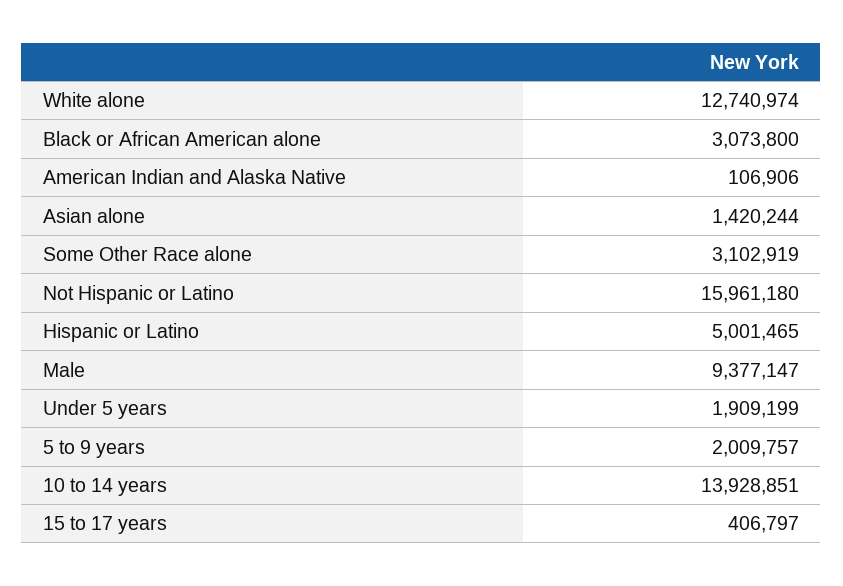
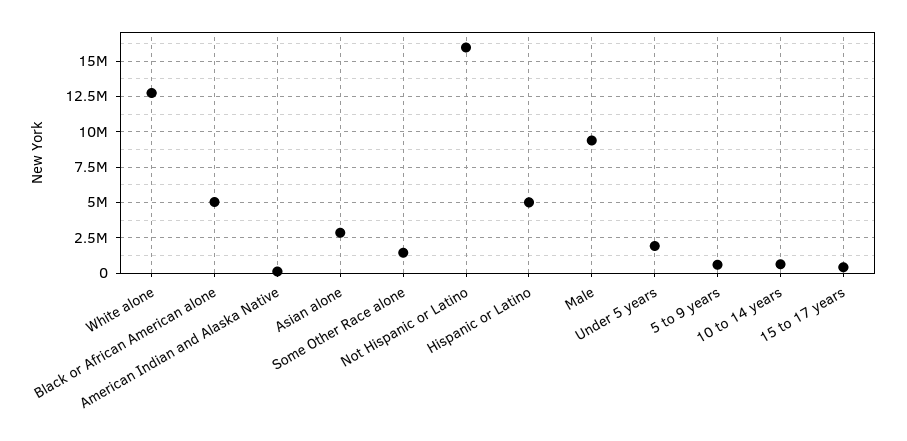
  {
    "White alone": 12740974,
-   "Black or African American alone": 3073800,
+   "Black or African American alone": 5000000,
    "American Indian and Alaska Native": 106906,
-   "Asian alone": 1420244,
+   "Asian alone": 3000000,
-   "Some Other Race alone": 3102919,
+   "Some Other Race alone": 1500000,
    "Not Hispanic or Latino": 15961180,
    "Hispanic or Latino": 5001465,
    "Male": 9377147,
    "Under 5 years": 1909199,
-   "5 to 9 years": 2009757,
+   "5 to 9 years": 500000,
-   "10 to 14 years": 13928851,
+   "10 to 14 years": 500000,
    "15 to 17 years": 406797
  }

